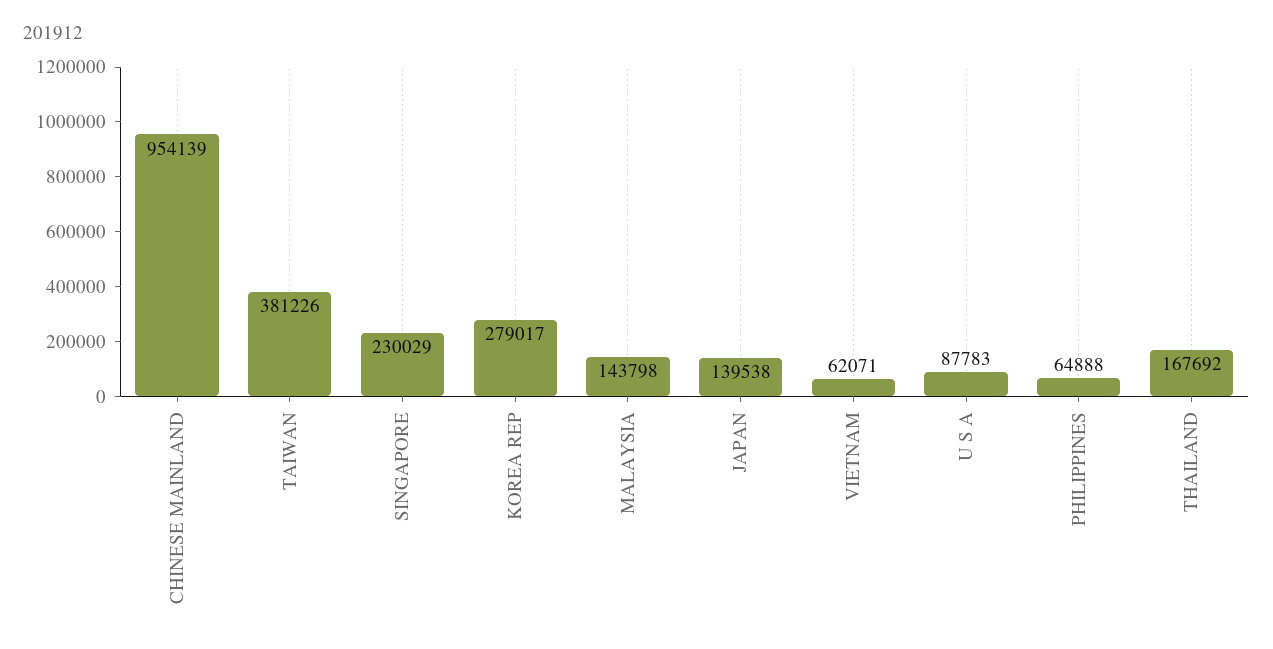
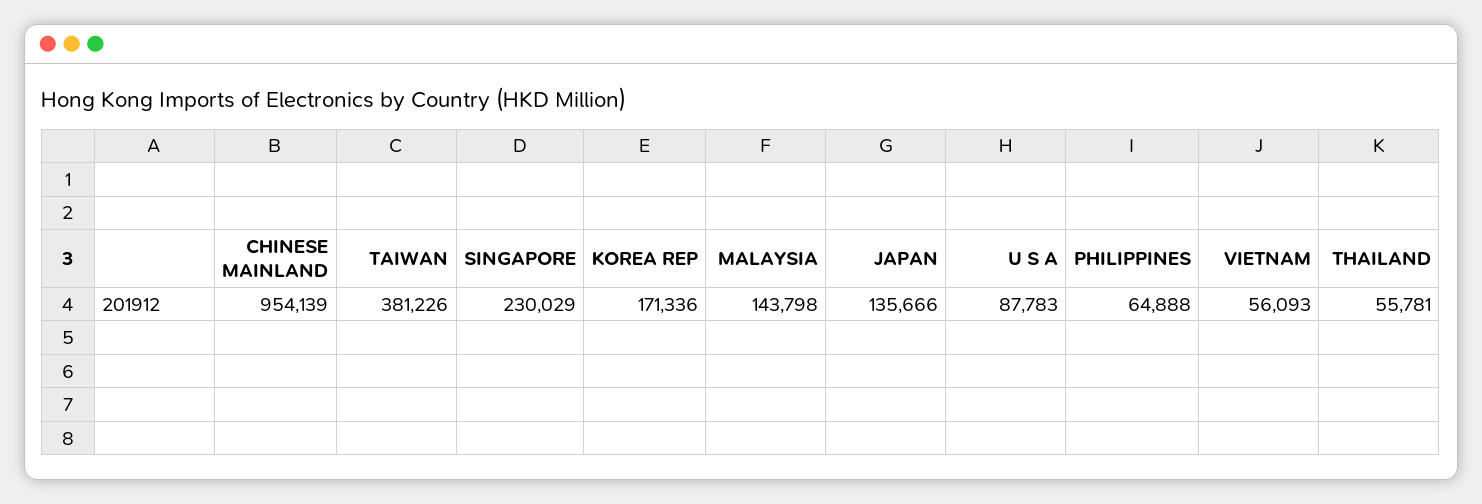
  {
    "CHINESE MAINLAND": 954139,
    "TAIWAN": 381226,
    "SINGAPORE": 230029,
-   "KOREA REP": 279017,
+   "KOREA REP": 171336,
    "MALAYSIA": 143798,
-   "JAPAN": 139538,
+   "JAPAN": 135666,
-   "VIETNAM": 62071,
+   "VIETNAM": 56093,
    "U S A": 87783,
    "PHILIPPINES": 64888,
-   "THAILAND": 167692
+   "THAILAND": 55781
  }

